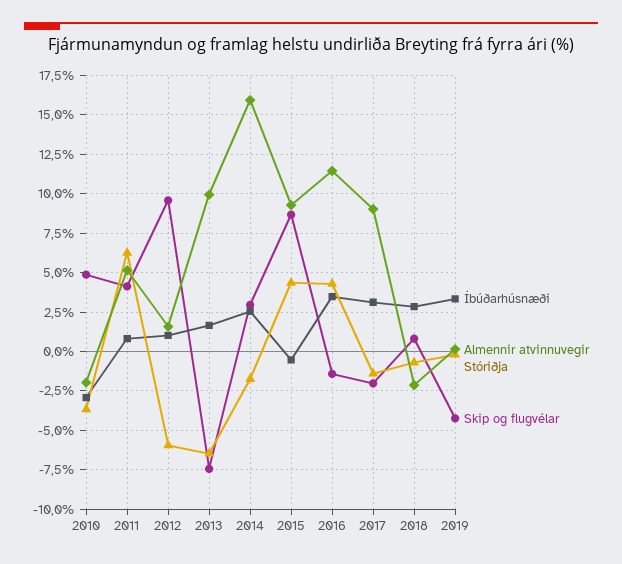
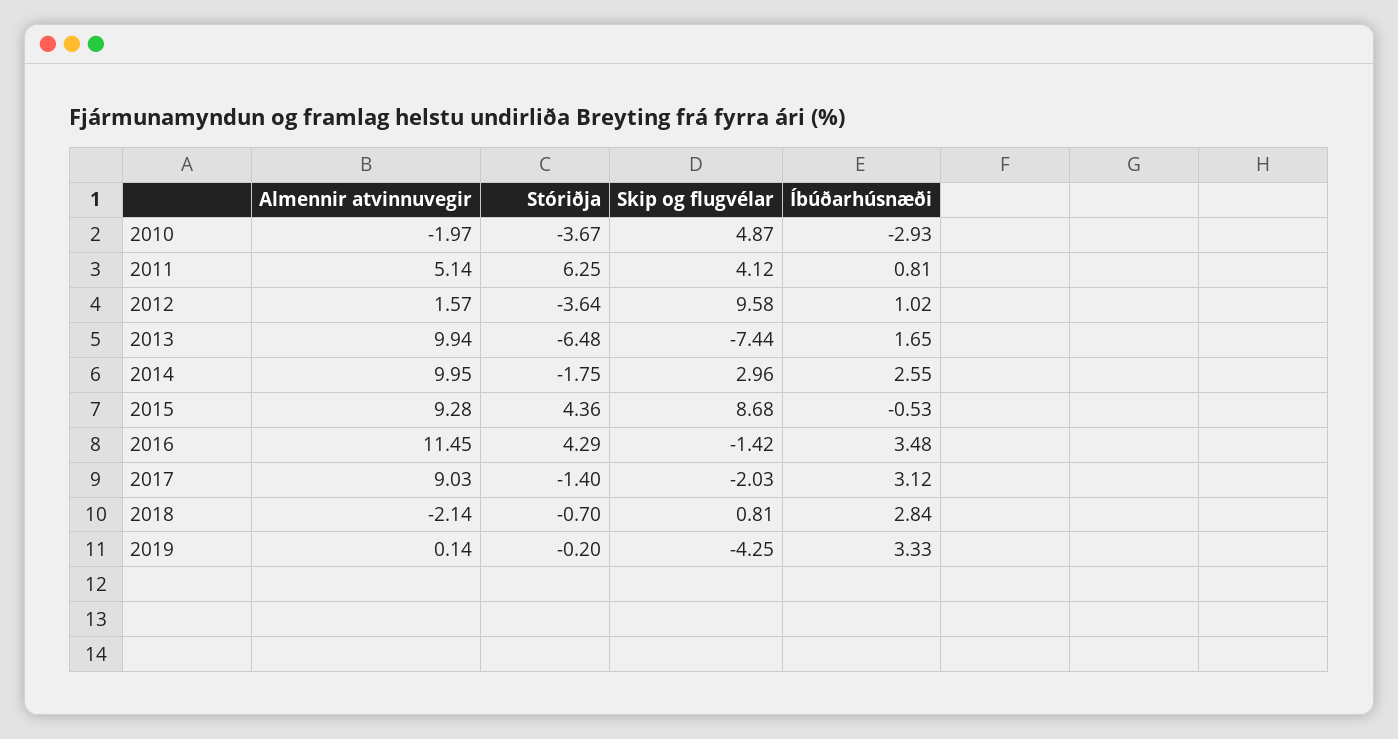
  {
    "Íbúðarhúsnæði": {
      "2010": -2.93,
      "2011": 0.81,
      "2012": 1.02,
      "2013": 1.65,
      "2014": 2.55,
      "2015": -0.53,
      "2016": 3.48,
      "2017": 3.12,
      "2018": 2.84,
      "2019": 3.33
    },
    "Almennir atvinnuvegir": {
      "2010": -1.97,
      "2011": 5.14,
      "2012": 1.57,
      "2013": 9.94,
-     "2014": 16,
+     "2014": 9.95,
      "2015": 9.28,
      "2016": 11.45,
      "2017": 9.03,
      "2018": -2.14,
      "2019": 0.14
    },
    "Stóriðja": {
      "2010": -3.67,
      "2011": 6.25,
-     "2012": -6,
+     "2012": -3.64,
      "2013": -6.48,
      "2014": -1.75,
      "2015": 4.36,
      "2016": 4.29,
      "2017": -1.4,
      "2018": -0.7,
      "2019": -0.2
    },
    "Skip og flugvélar": {
      "2010": 4.87,
      "2011": 4.12,
      "2012": 9.58,
      "2013": -7.44,
      "2014": 2.96,
      "2015": 8.68,
      "2016": -1.42,
      "2017": -2.03,
      "2018": 0.81,
      "2019": -4.25
    }
  }

